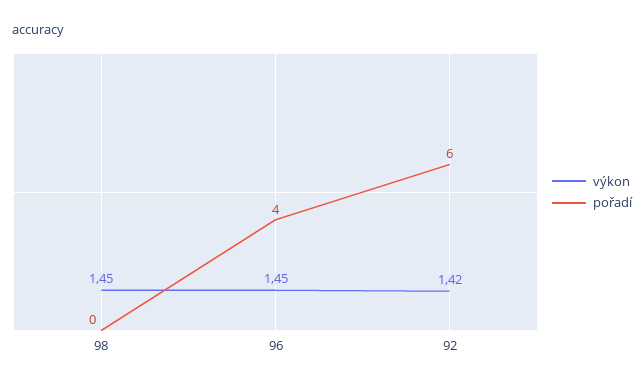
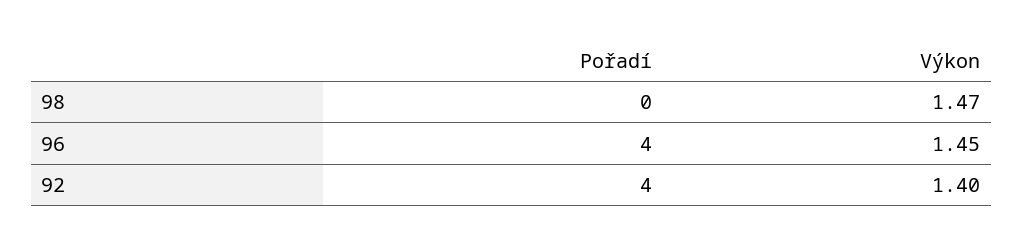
  {
    "výkon": {
-     "98": 1.45,
+     "98": 1.47,
      "96": 1.45,
-     "92": 1.42
+     "92": 1.4
    },
    "pořadí": {
      "98": 0,
      "96": 4,
-     "92": 6
+     "92": 4
    }
  }

